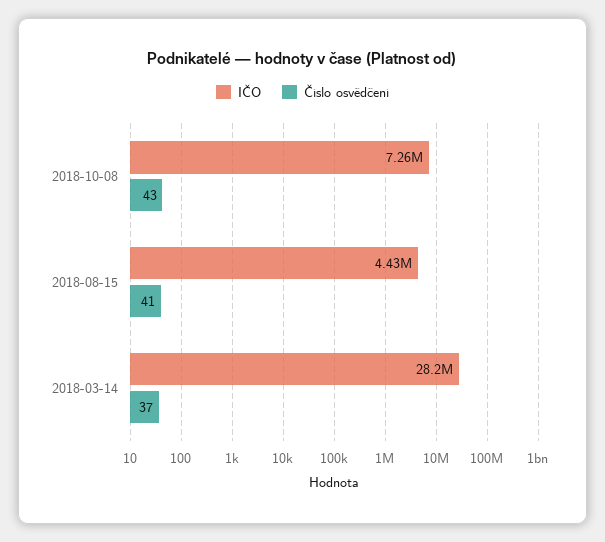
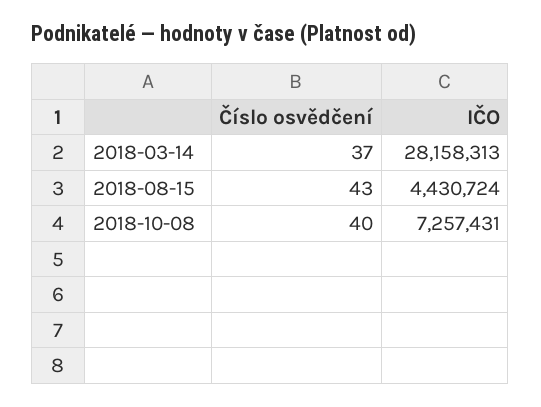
  {
    "IČO": {
      "2018-10-08": 7257431,
      "2018-08-15": 4430724,
      "2018-03-14": 28158313
    },
    "Číslo osvědčení": {
-     "2018-10-08": 43,
+     "2018-10-08": 40,
-     "2018-08-15": 41,
+     "2018-08-15": 43,
      "2018-03-14": 37
    }
  }

